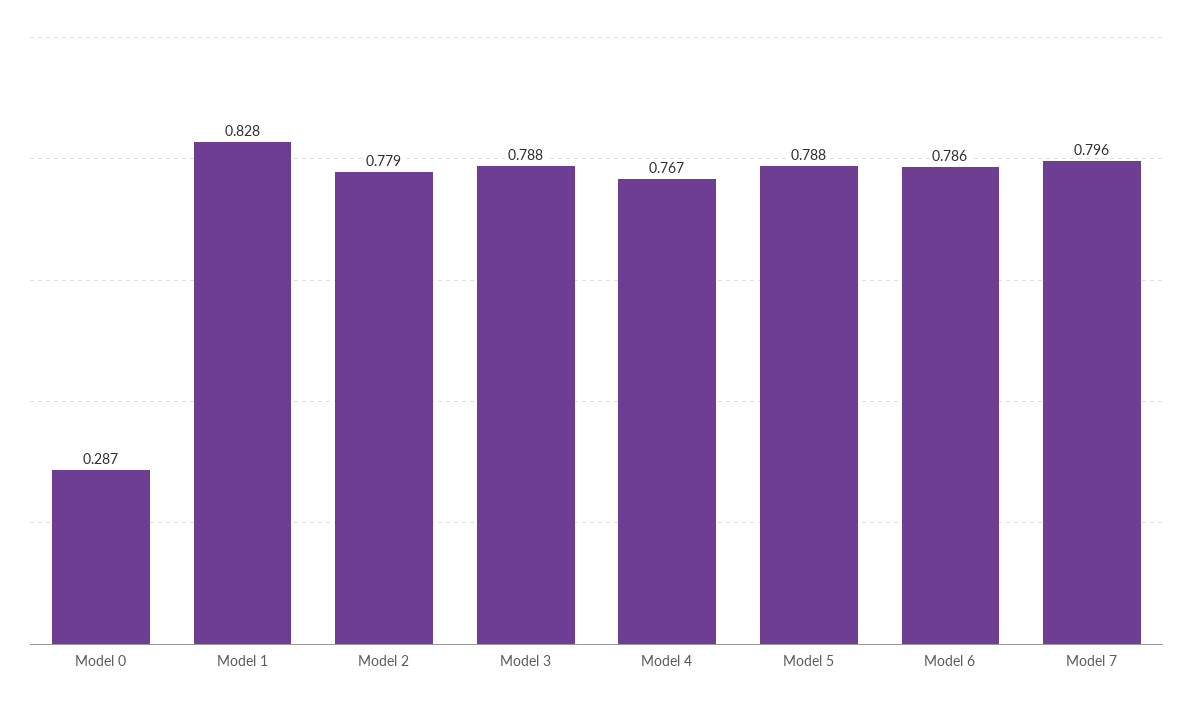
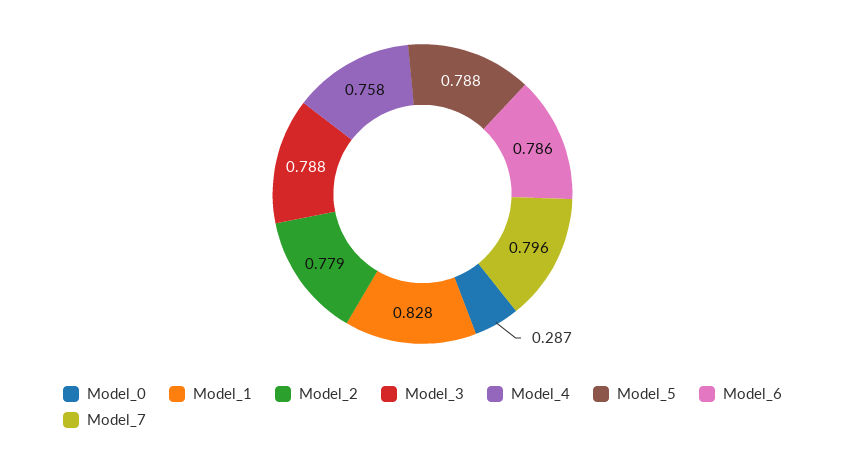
  {
    "Model 0": 0.287,
    "Model 1": 0.828,
    "Model 2": 0.779,
    "Model 3": 0.788,
-   "Model 4": 0.767,
+   "Model 4": 0.758,
    "Model 5": 0.788,
    "Model 6": 0.786,
    "Model 7": 0.796
  }

